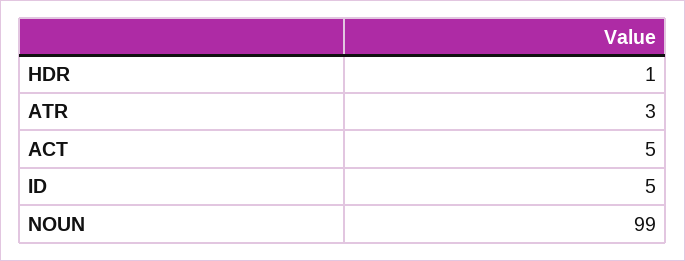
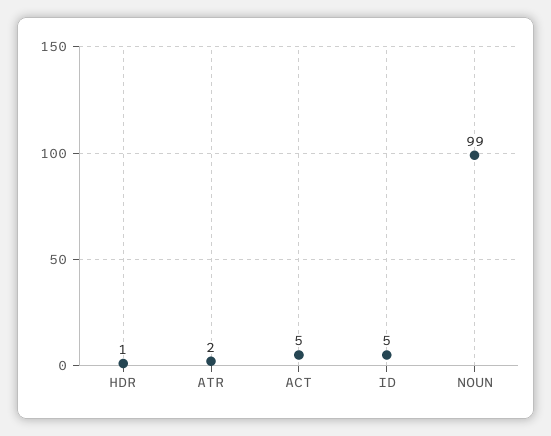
  {
    "HDR": 1,
-   "ATR": 3,
+   "ATR": 2,
    "ACT": 5,
    "ID": 5,
    "NOUN": 99
  }

